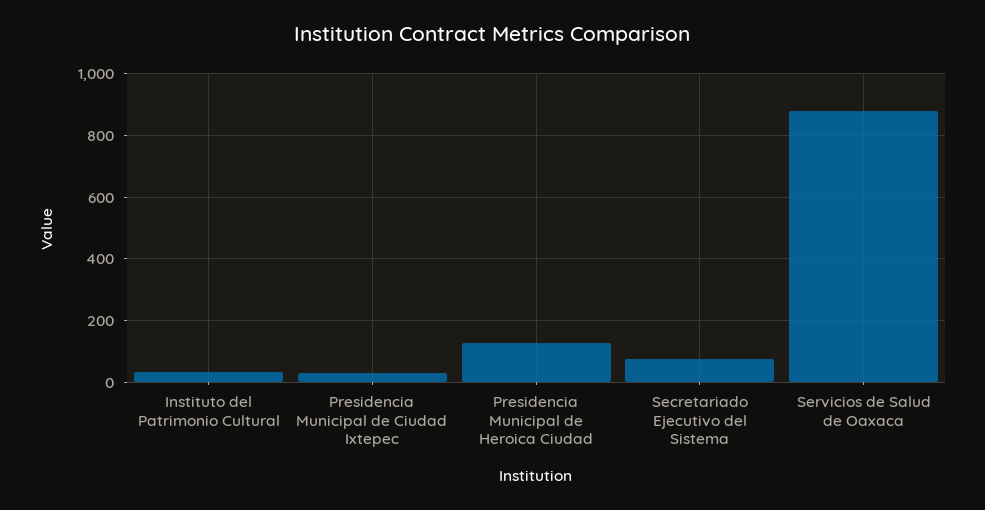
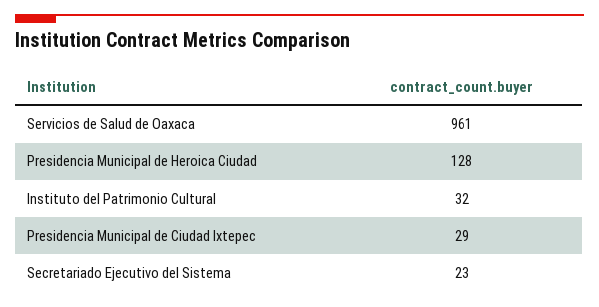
  {
    "Instituto del Patrimonio Cultural": 32,
    "Presidencia Municipal de Ciudad Ixtepec": 29,
    "Presidencia Municipal de Heroica Ciudad": 128,
-   "Secretariado Ejecutivo del Sistema": 80,
+   "Secretariado Ejecutivo del Sistema": 23,
-   "Servicios de Salud de Oaxaca": 880
+   "Servicios de Salud de Oaxaca": 961
  }

